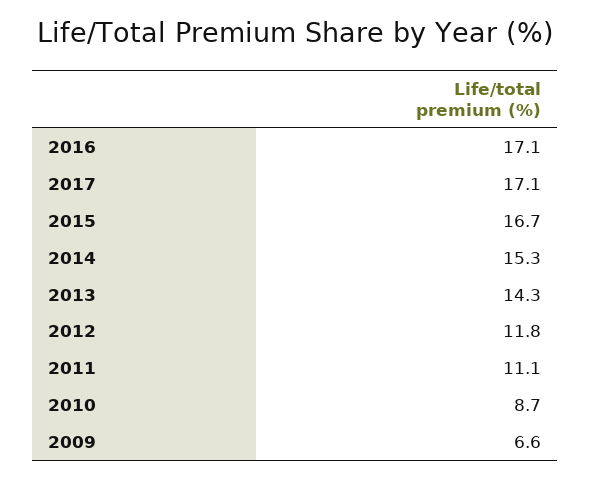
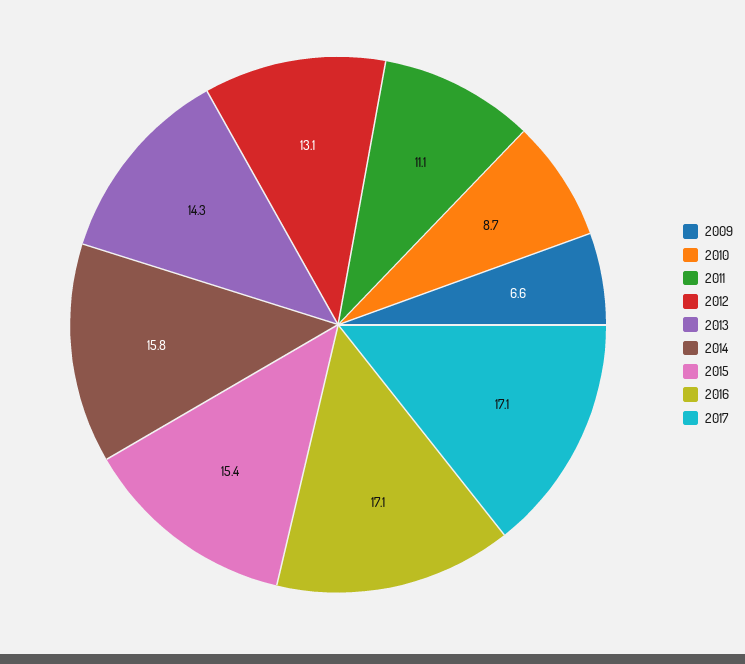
  {
    "2016": 17.1,
    "2017": 17.1,
-   "2015": 16.7,
+   "2015": 15.4,
-   "2014": 15.3,
+   "2014": 15.8,
    "2013": 14.3,
-   "2012": 11.8,
+   "2012": 13.1,
    "2011": 11.1,
    "2010": 8.7,
    "2009": 6.6
  }

